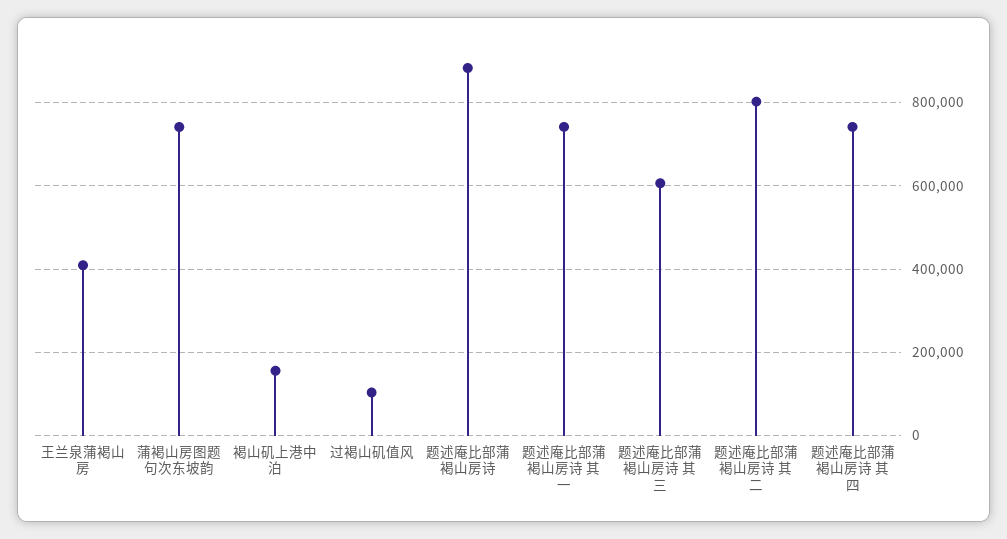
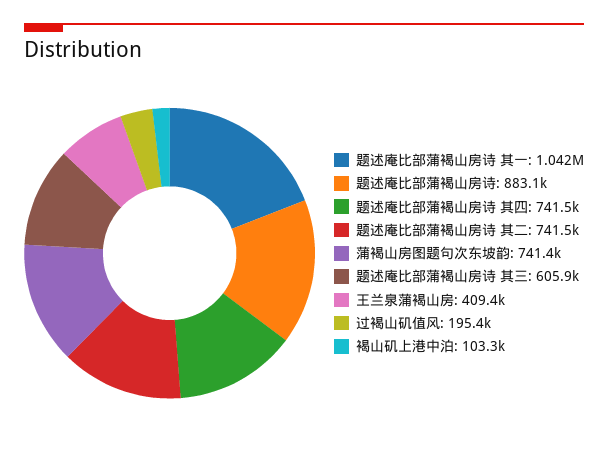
  {
    "王兰泉蒲褐山房": 409400,
    "蒲褐山房图题句次东坡韵": 741400,
-   "褐山矶上港中泊": 160000,
+   "褐山矶上港中泊": 103300,
-   "过褐山矶值风": 100000,
+   "过褐山矶值风": 195400,
    "题述庵比部蒲褐山房诗": 883100,
-   "题述庵比部蒲褐山房诗 其一": 740000,
+   "题述庵比部蒲褐山房诗 其一": 1042000,
    "题述庵比部蒲褐山房诗 其三": 605900,
-   "题述庵比部蒲褐山房诗 其二": 800000,
+   "题述庵比部蒲褐山房诗 其二": 741500,
    "题述庵比部蒲褐山房诗 其四": 741500
  }

